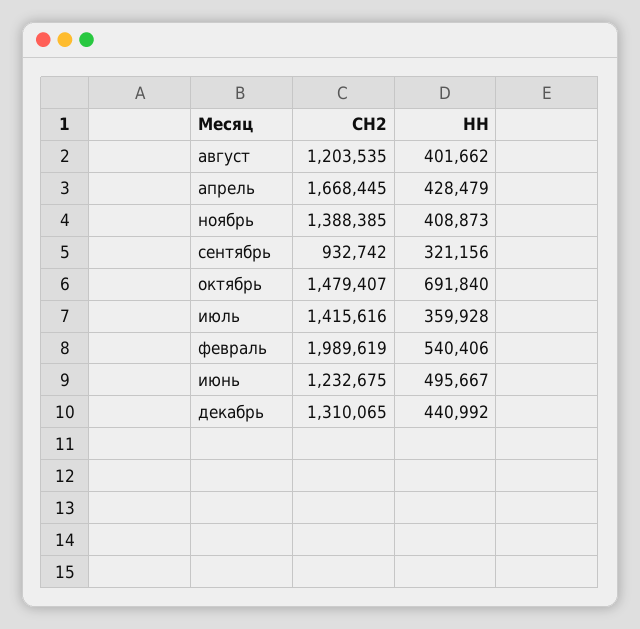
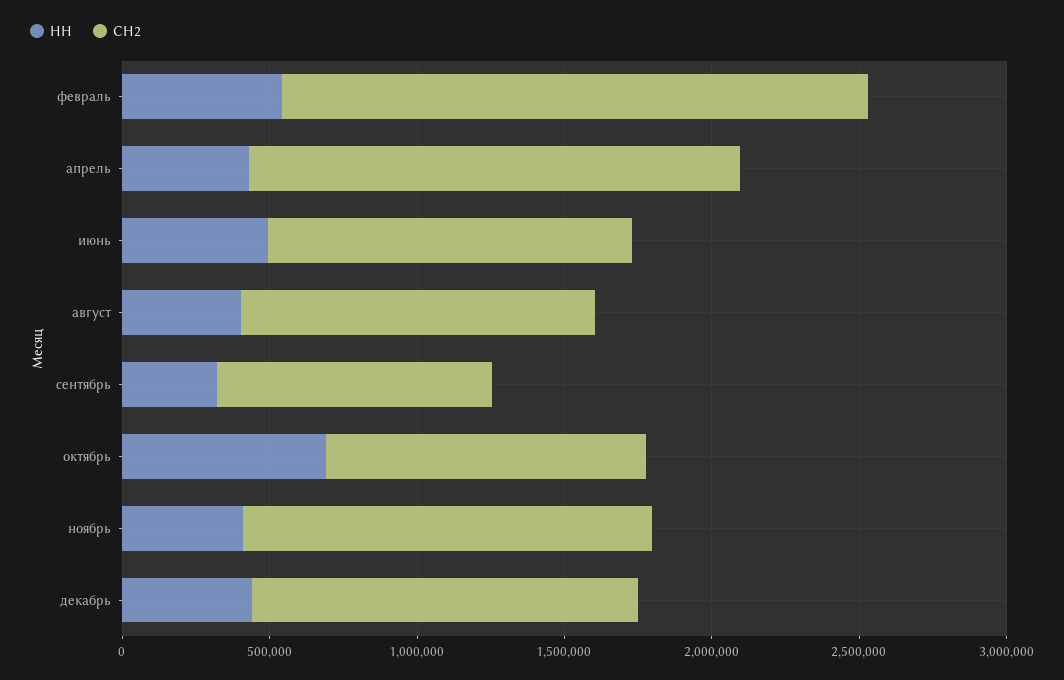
  {
    "СН2": {
      "август": 1203535,
      "апрель": 1668445,
      "ноябрь": 1388385,
      "сентябрь": 932742,
-     "октябрь": 1479407,
+     "октябрь": 1100000,
-     "июль": 1415616,
      "февраль": 1989619,
      "июнь": 1232675,
      "декабрь": 1310065
    },
    "НН": {
      "август": 401662,
      "апрель": 428479,
      "ноябрь": 408873,
      "сентябрь": 321156,
      "октябрь": 691840,
-     "июль": 359928,
      "февраль": 540406,
      "июнь": 495667,
      "декабрь": 440992
    }
  }

